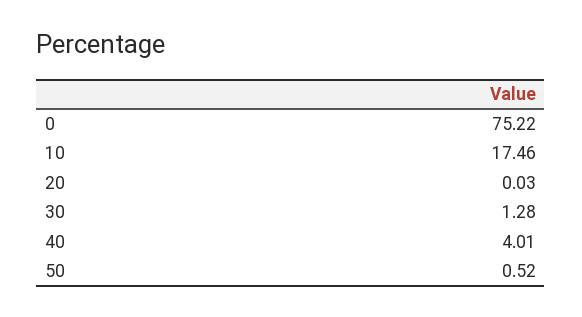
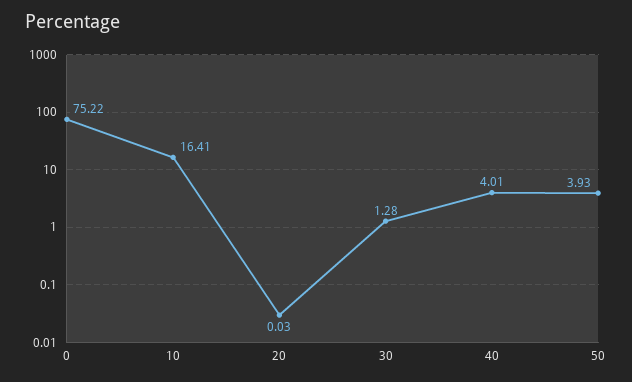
  {
    "0": 75.22,
-   "10": 17.46,
+   "10": 16.41,
    "20": 0.03,
    "30": 1.28,
    "40": 4.01,
-   "50": 0.52
+   "50": 3.93
  }

